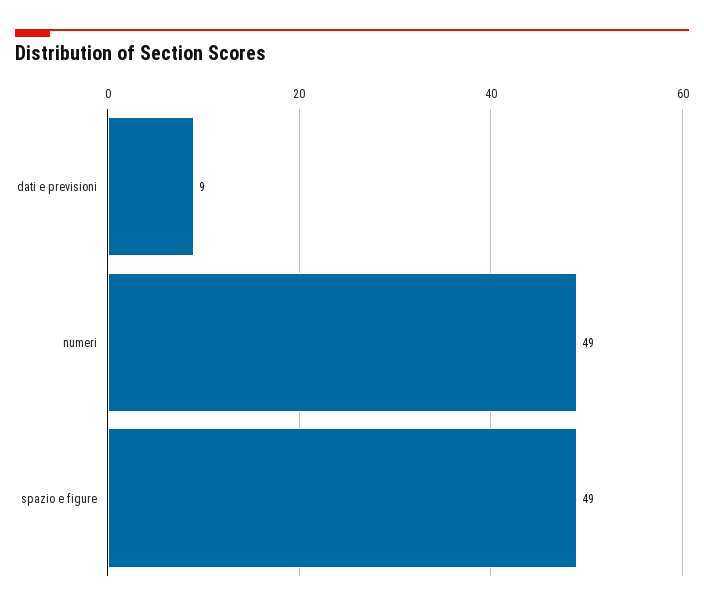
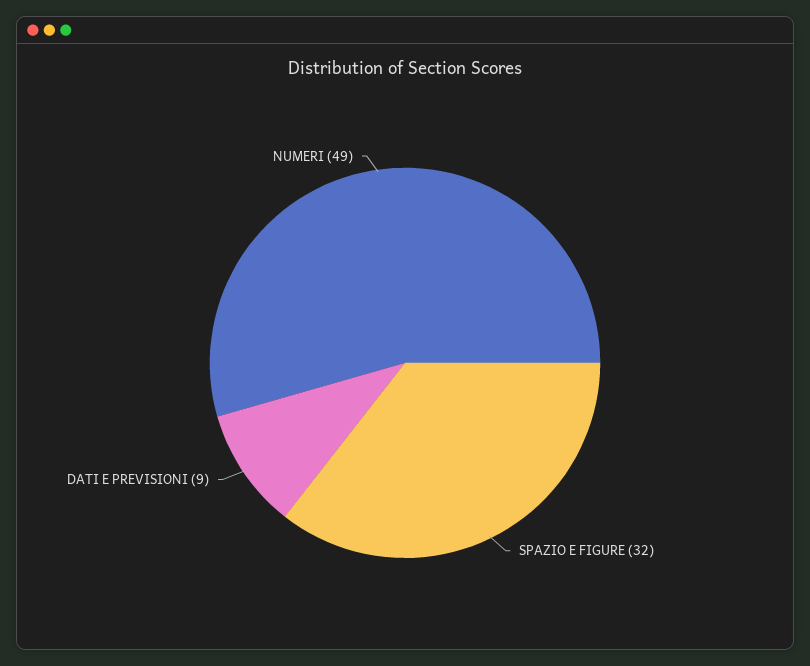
  {
    "dati e previsioni": 9,
    "numeri": 49,
-   "spazio e figure": 49
+   "spazio e figure": 32
  }

